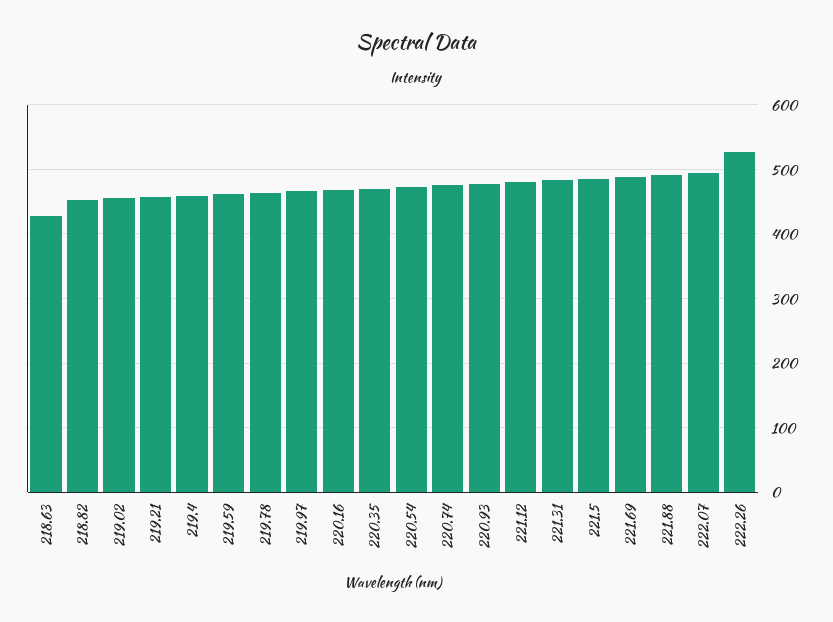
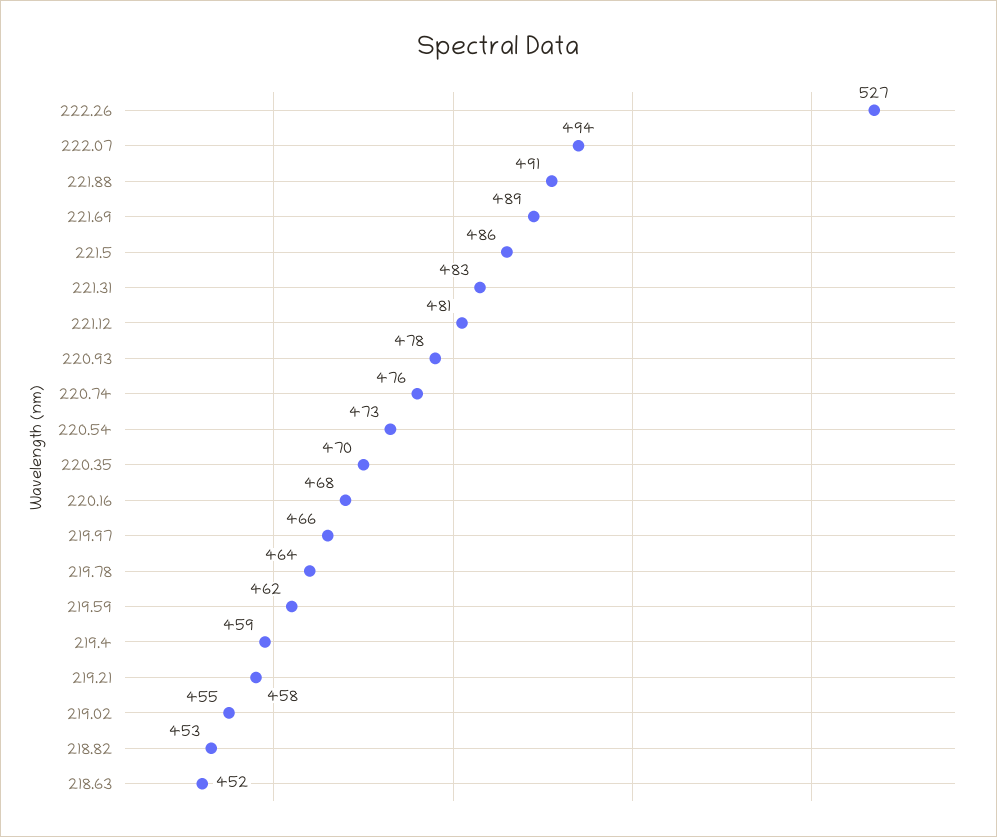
  {
-   "218.63": 430,
+   "218.63": 452,
    "218.82": 453,
    "219.02": 455,
    "219.21": 458,
    "219.4": 459,
    "219.59": 462,
    "219.78": 464,
    "219.97": 466,
    "220.16": 468,
    "220.35": 470,
    "220.54": 473,
    "220.74": 476,
    "220.93": 478,
    "221.12": 481,
    "221.31": 483,
    "221.5": 486,
    "221.69": 489,
    "221.88": 491,
    "222.07": 494,
    "222.26": 527
  }

